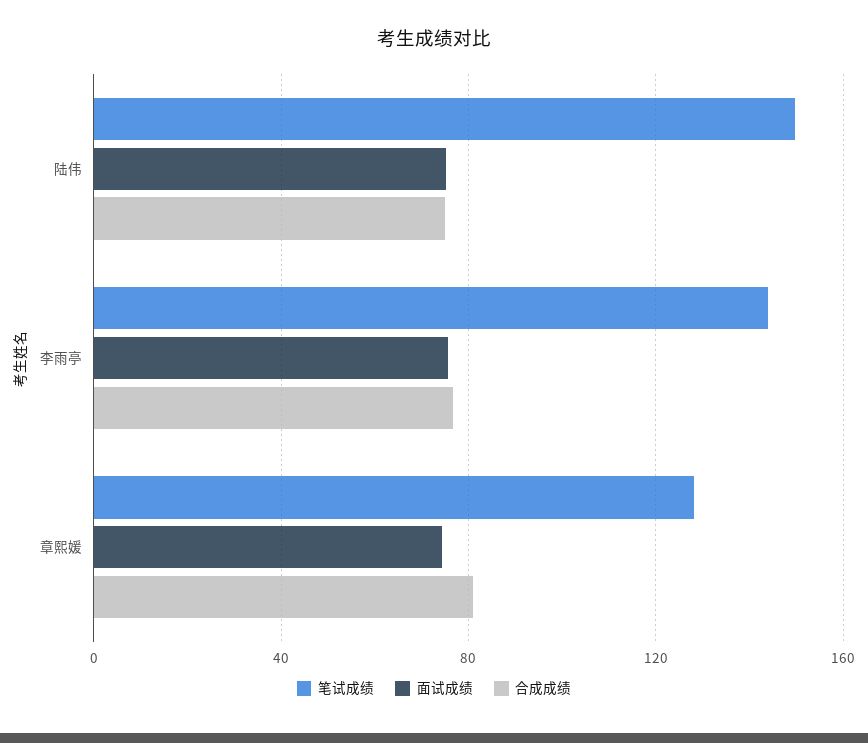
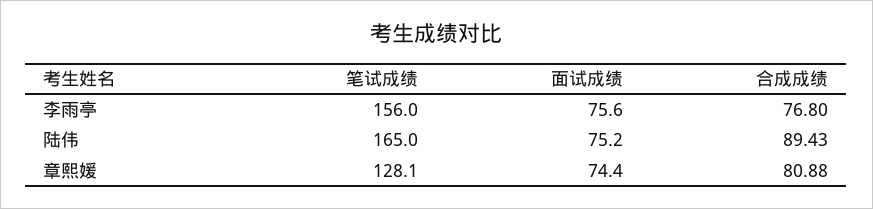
  {
    "笔试成绩": {
-     "陆伟": 150,
+     "陆伟": 165,
-     "李雨亭": 145,
+     "李雨亭": 156,
      "章熙媛": 128.1
    },
    "面试成绩": {
      "陆伟": 75.2,
      "李雨亭": 75.6,
      "章熙媛": 74.4
    },
    "合成成绩": {
-     "陆伟": 75,
+     "陆伟": 89.43,
      "李雨亭": 76.8,
      "章熙媛": 80.88
    }
  }

